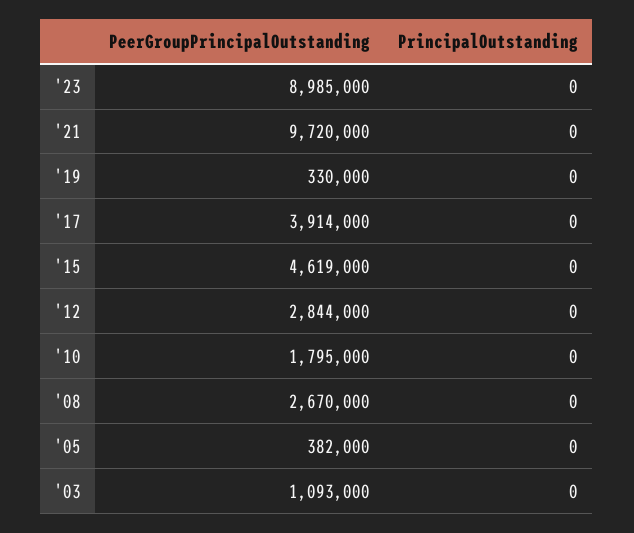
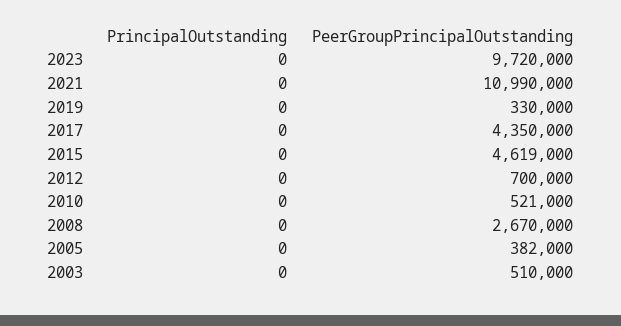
  {
    "PeerGroupPrincipalOutstanding": {
-     "'23": 8985000,
+     "'23": 9720000,
-     "'21": 9720000,
+     "'21": 10990000,
      "'19": 330000,
-     "'17": 3914000,
+     "'17": 4350000,
      "'15": 4619000,
-     "'12": 2844000,
+     "'12": 700000,
-     "'10": 1795000,
+     "'10": 521000,
      "'08": 2670000,
      "'05": 382000,
-     "'03": 1093000
+     "'03": 510000
    },
    "PrincipalOutstanding": {
      "'23": 0,
      "'21": 0,
      "'19": 0,
      "'17": 0,
      "'15": 0,
      "'12": 0,
      "'10": 0,
      "'08": 0,
      "'05": 0,
      "'03": 0
    }
  }

